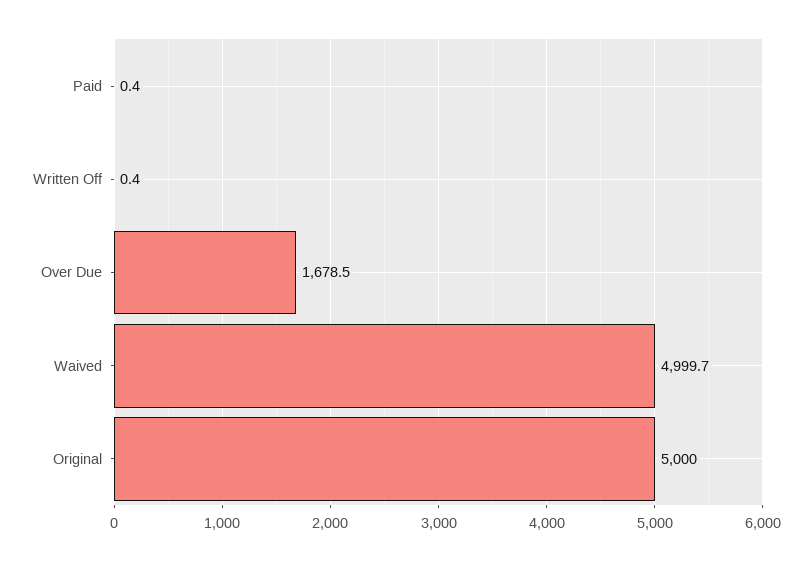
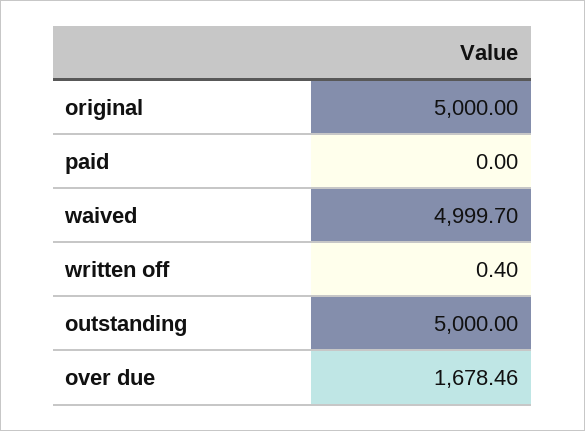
  {
-   "Paid": 0.4,
+   "Paid": 0,
    "Written Off": 0.4,
    "Over Due": 1678.46,
    "Waived": 4999.7,
-   "Original": 5000
+   "Original": 5000,
+   "outstanding": 5000
  }

